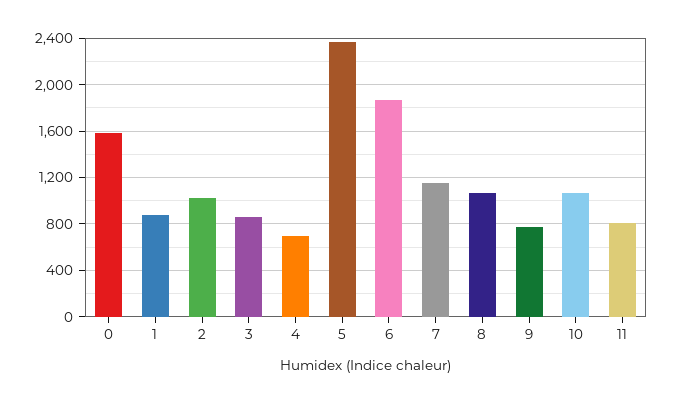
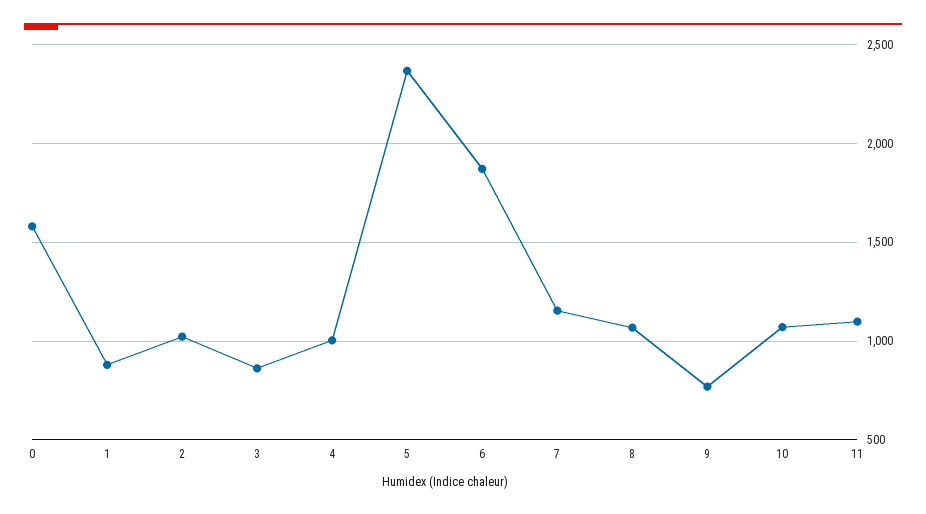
  {
    "0": 1600,
    "1": 900,
    "2": 1000,
    "3": 850,
-   "4": 700,
+   "4": 1000,
    "5": 2350,
    "6": 1850,
    "7": 1150,
    "8": 1050,
    "9": 750,
    "10": 1050,
-   "11": 800
+   "11": 1100
  }

